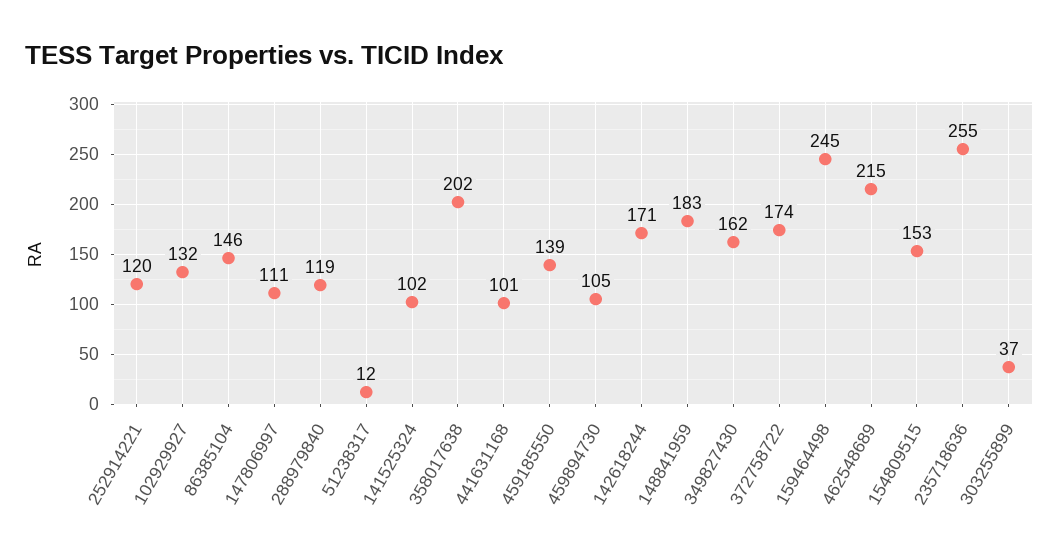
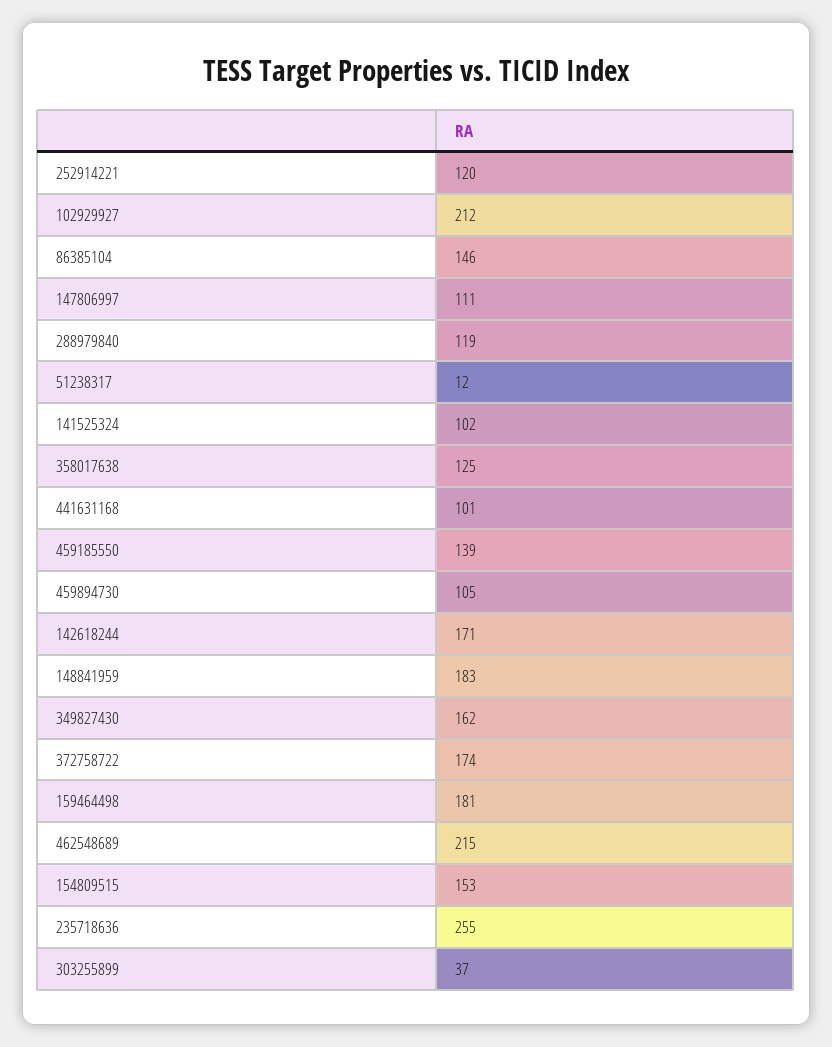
  {
    "252914221": 120,
-   "102929927": 132,
+   "102929927": 212,
    "86385104": 146,
    "147806997": 111,
    "288979840": 119,
    "51238317": 12,
    "141525324": 102,
-   "358017638": 202,
+   "358017638": 125,
    "441631168": 101,
    "459185550": 139,
    "459894730": 105,
    "142618244": 171,
    "148841959": 183,
    "349827430": 162,
    "372758722": 174,
-   "159464498": 245,
+   "159464498": 181,
    "462548689": 215,
    "154809515": 153,
    "235718636": 255,
    "303255899": 37
  }

